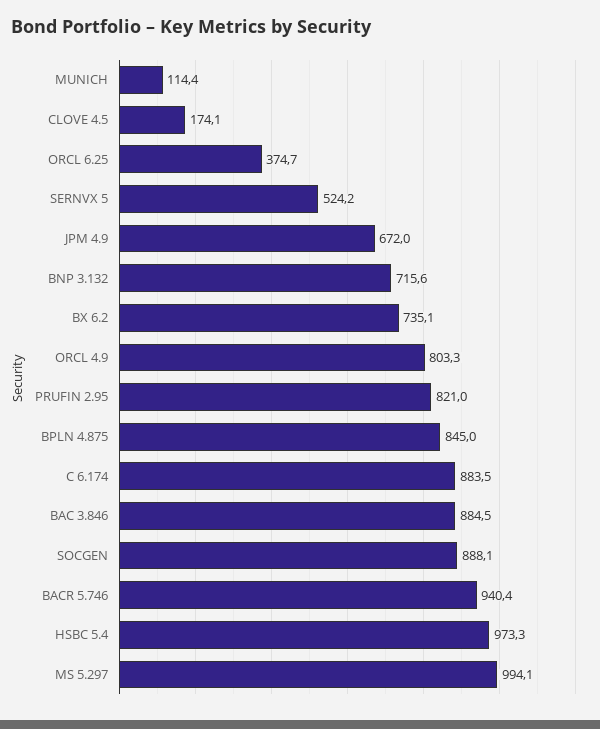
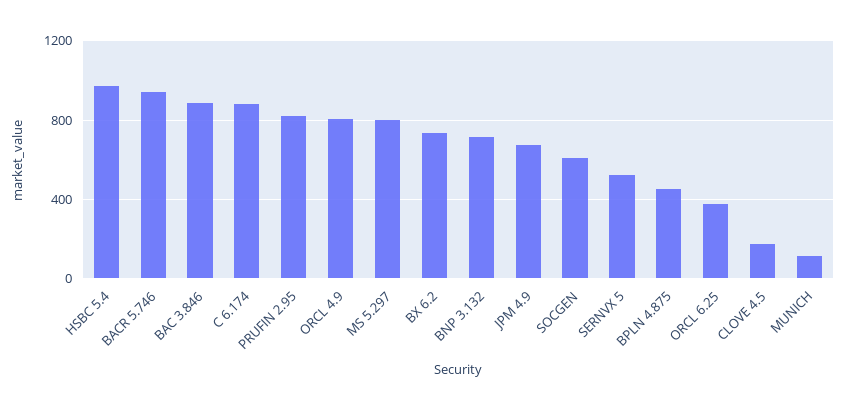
  {
    "MUNICH": 114.4,
    "CLOVE 4.5": 174.1,
    "ORCL 6.25": 374.7,
    "SERNVX 5": 524.2,
    "JPM 4.9": 672,
    "BNP 3.132": 715.6,
    "BX 6.2": 735.1,
    "ORCL 4.9": 803.3,
    "PRUFIN 2.95": 821,
-   "BPLN 4.875": 845,
+   "BPLN 4.875": 450,
    "C 6.174": 883.5,
    "BAC 3.846": 884.5,
-   "SOCGEN": 888.1,
+   "SOCGEN": 600,
    "BACR 5.746": 940.4,
    "HSBC 5.4": 973.3,
-   "MS 5.297": 994.1
+   "MS 5.297": 800
  }

